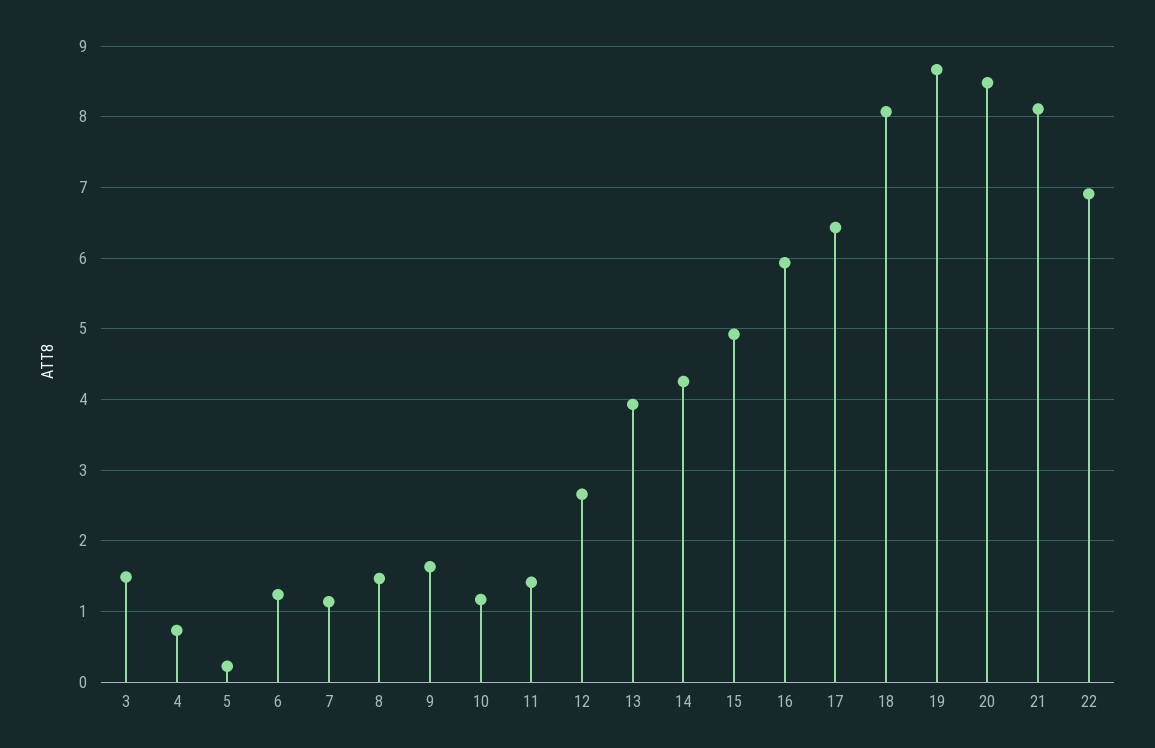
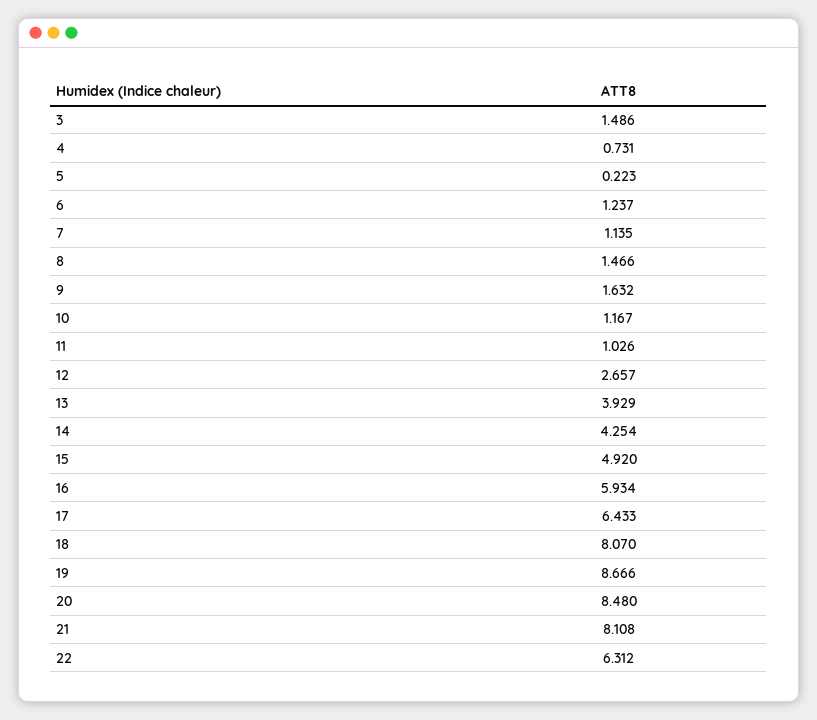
  {
    "3": 1.486,
    "4": 0.731,
    "5": 0.223,
    "6": 1.237,
    "7": 1.135,
    "8": 1.466,
    "9": 1.632,
    "10": 1.167,
-   "11": 1.4,
+   "11": 1.026,
    "12": 2.657,
    "13": 3.929,
    "14": 4.254,
    "15": 4.92,
    "16": 5.934,
    "17": 6.433,
    "18": 8.07,
    "19": 8.666,
    "20": 8.48,
    "21": 8.108,
-   "22": 6.9
+   "22": 6.312
  }

